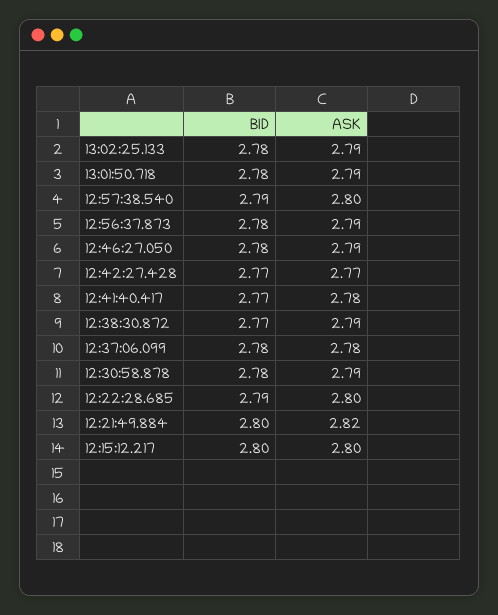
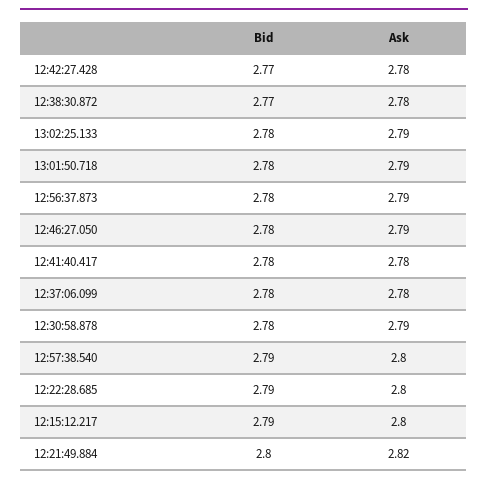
  {
    "BID": {
      "13:02:25.133": 2.78,
      "13:01:50.718": 2.78,
      "12:57:38.540": 2.79,
      "12:56:37.873": 2.78,
      "12:46:27.050": 2.78,
      "12:42:27.428": 2.77,
-     "12:41:40.417": 2.77,
+     "12:41:40.417": 2.78,
      "12:38:30.872": 2.77,
      "12:37:06.099": 2.78,
      "12:30:58.878": 2.78,
      "12:22:28.685": 2.79,
      "12:21:49.884": 2.8,
-     "12:15:12.217": 2.8
+     "12:15:12.217": 2.79
    },
    "ASK": {
      "13:02:25.133": 2.79,
      "13:01:50.718": 2.79,
      "12:57:38.540": 2.8,
      "12:56:37.873": 2.79,
      "12:46:27.050": 2.79,
-     "12:42:27.428": 2.77,
+     "12:42:27.428": 2.78,
      "12:41:40.417": 2.78,
-     "12:38:30.872": 2.79,
+     "12:38:30.872": 2.78,
      "12:37:06.099": 2.78,
      "12:30:58.878": 2.79,
      "12:22:28.685": 2.8,
      "12:21:49.884": 2.82,
      "12:15:12.217": 2.8
    }
  }

